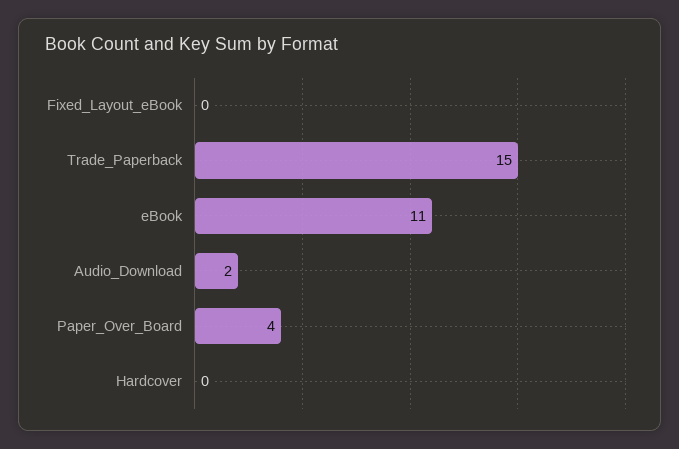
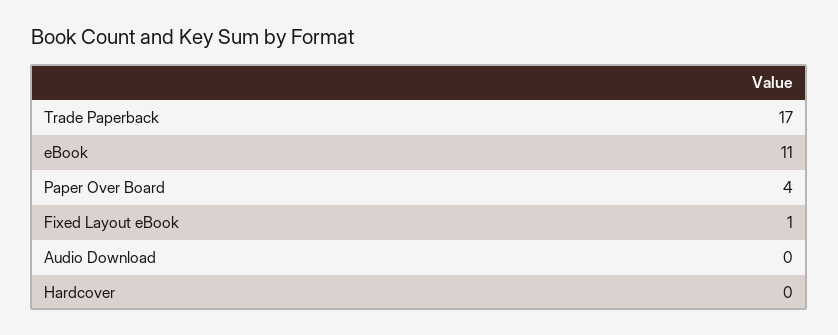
  {
-   "Fixed_Layout_eBook": 0,
+   "Fixed_Layout_eBook": 1,
-   "Trade_Paperback": 15,
+   "Trade_Paperback": 17,
    "eBook": 11,
-   "Audio_Download": 2,
+   "Audio_Download": 0,
    "Paper_Over_Board": 4,
    "Hardcover": 0
  }

